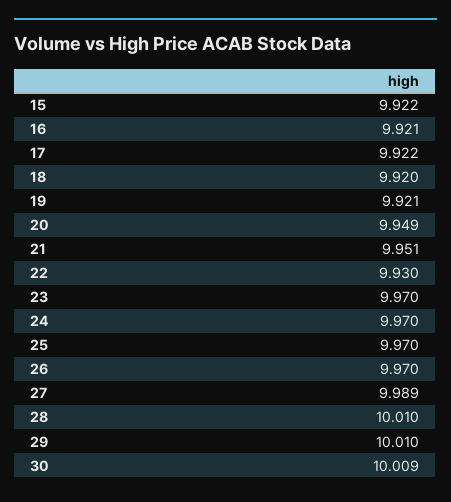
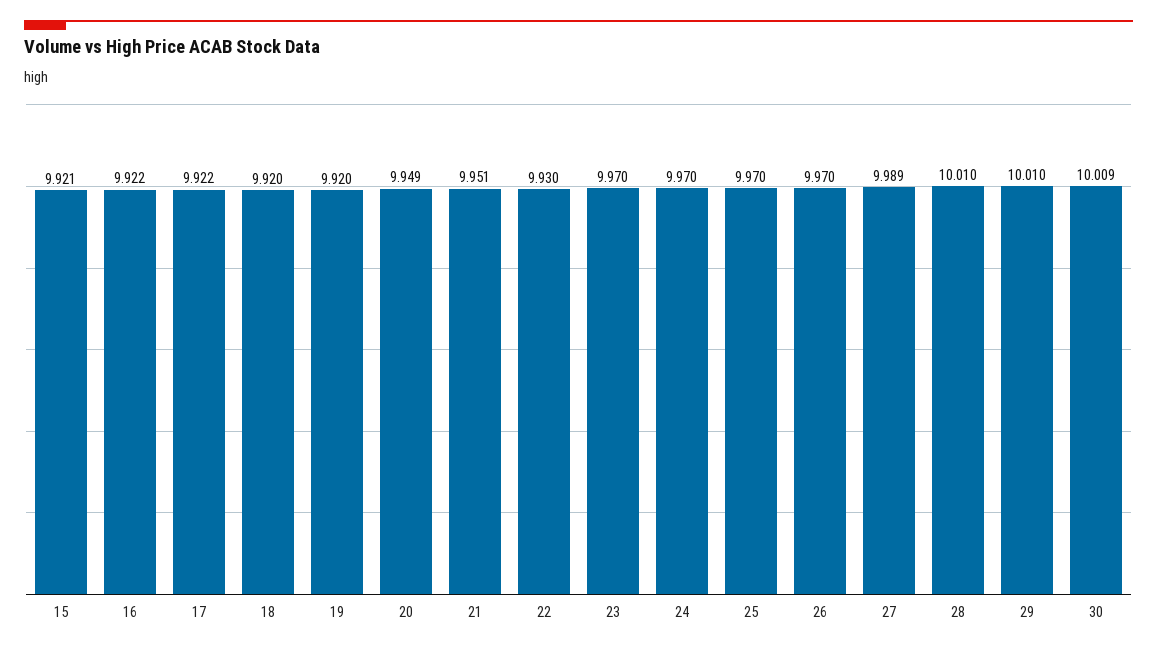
  {
-   "15": 9.922,
+   "15": 9.921,
-   "16": 9.921,
+   "16": 9.922,
    "17": 9.922,
    "18": 9.92,
-   "19": 9.921,
+   "19": 9.92,
    "20": 9.949,
    "21": 9.951,
    "22": 9.93,
    "23": 9.97,
    "24": 9.97,
    "25": 9.97,
    "26": 9.97,
    "27": 9.989,
    "28": 10.01,
    "29": 10.01,
    "30": 10.009
  }

